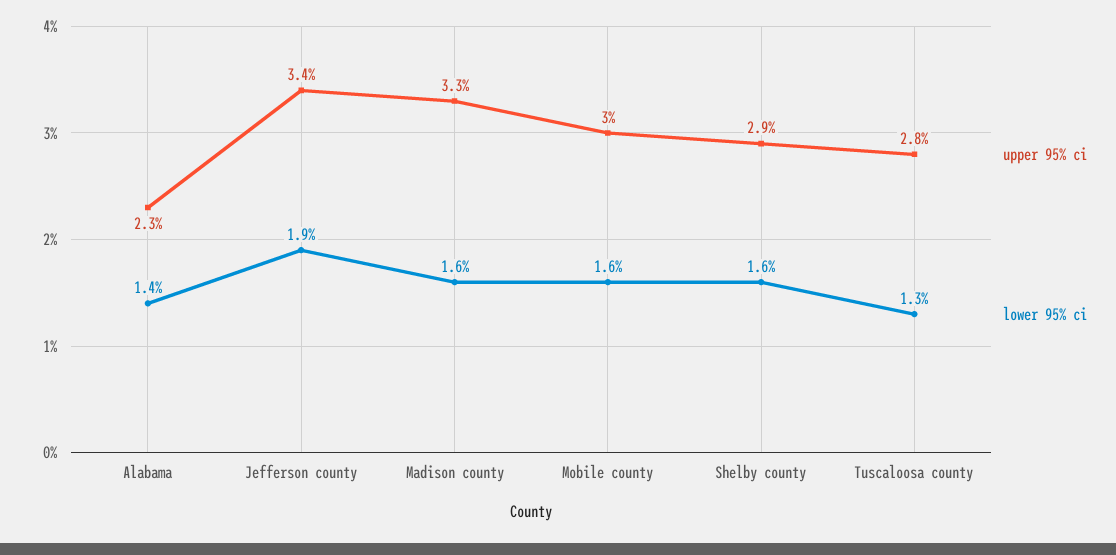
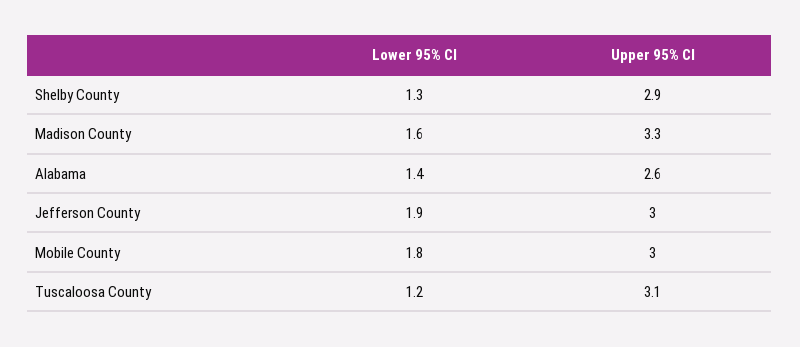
  {
    "upper 95% ci": {
-     "Alabama": 2.3,
+     "Alabama": 2.6,
-     "Jefferson county": 3.4,
+     "Jefferson county": 3,
      "Madison county": 3.3,
      "Mobile county": 3,
      "Shelby county": 2.9,
-     "Tuscaloosa county": 2.8
+     "Tuscaloosa county": 3.1
    },
    "lower 95% ci": {
      "Alabama": 1.4,
      "Jefferson county": 1.9,
      "Madison county": 1.6,
-     "Mobile county": 1.6,
+     "Mobile county": 1.8,
-     "Shelby county": 1.6,
+     "Shelby county": 1.3,
-     "Tuscaloosa county": 1.3
+     "Tuscaloosa county": 1.2
    }
  }

